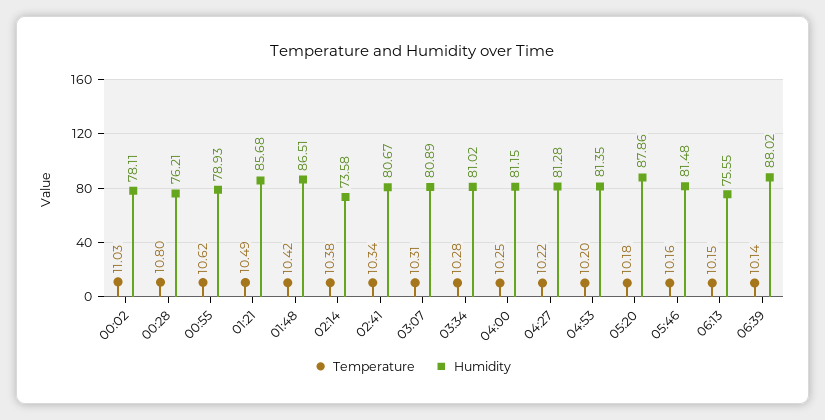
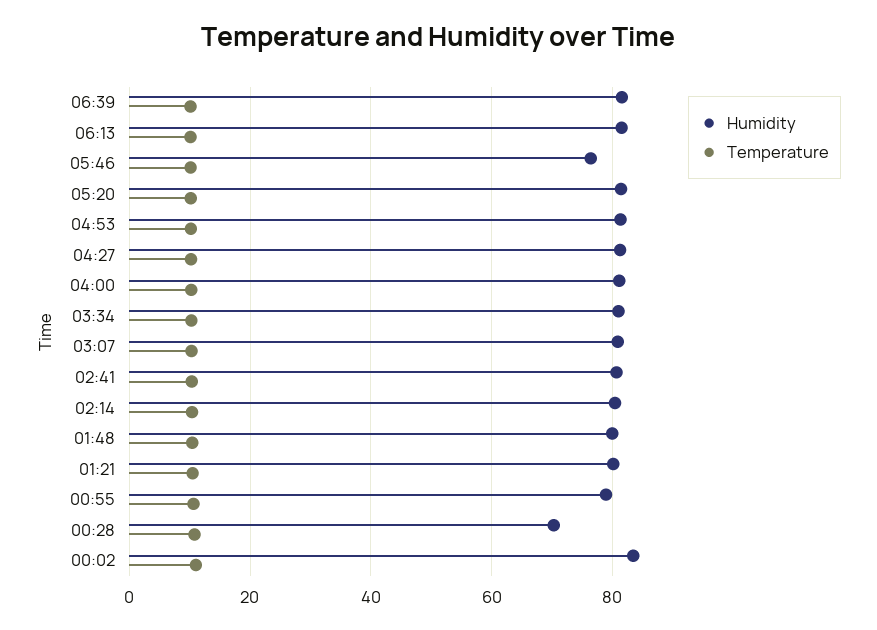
  {
    "Temperature": {
      "00:02": 11.03,
      "00:28": 10.8,
      "00:55": 10.62,
      "01:21": 10.49,
      "01:48": 10.42,
      "02:14": 10.38,
      "02:41": 10.34,
      "03:07": 10.31,
      "03:34": 10.28,
      "04:00": 10.25,
      "04:27": 10.22,
      "04:53": 10.2,
      "05:20": 10.18,
      "05:46": 10.16,
      "06:13": 10.15,
      "06:39": 10.14
    },
    "Humidity": {
-     "00:02": 78.11,
+     "00:02": 84,
-     "00:28": 76.21,
+     "00:28": 70,
      "00:55": 78.93,
-     "01:21": 85.68,
+     "01:21": 80,
-     "01:48": 86.51,
+     "01:48": 80,
-     "02:14": 73.58,
+     "02:14": 80,
      "02:41": 80.67,
      "03:07": 80.89,
      "03:34": 81.02,
      "04:00": 81.15,
      "04:27": 81.28,
      "04:53": 81.35,
-     "05:20": 87.86,
+     "05:20": 82,
-     "05:46": 81.48,
+     "05:46": 76,
-     "06:13": 75.55,
+     "06:13": 82,
-     "06:39": 88.02
+     "06:39": 82
    }
  }

